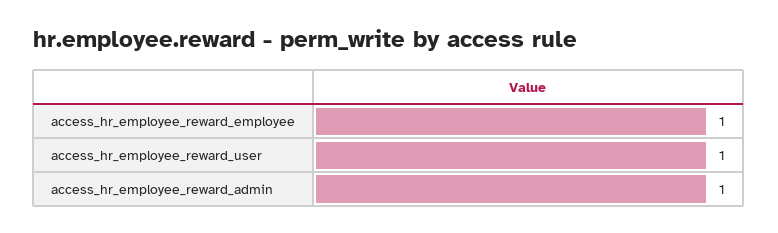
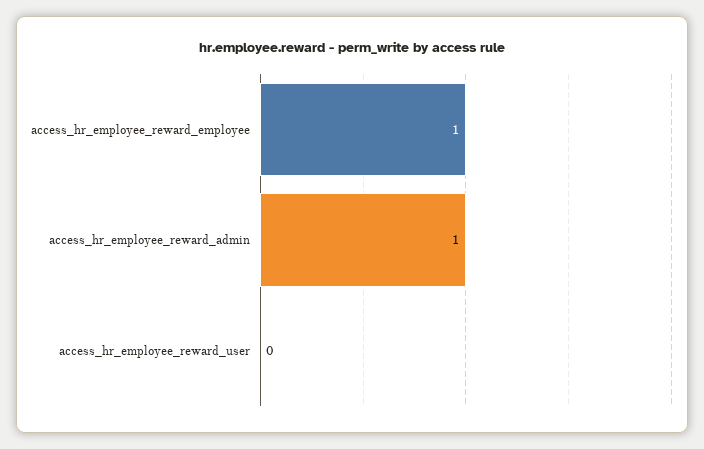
  {
    "access_hr_employee_reward_employee": 1,
-   "access_hr_employee_reward_user": 1,
+   "access_hr_employee_reward_user": 0,
    "access_hr_employee_reward_admin": 1
  }

